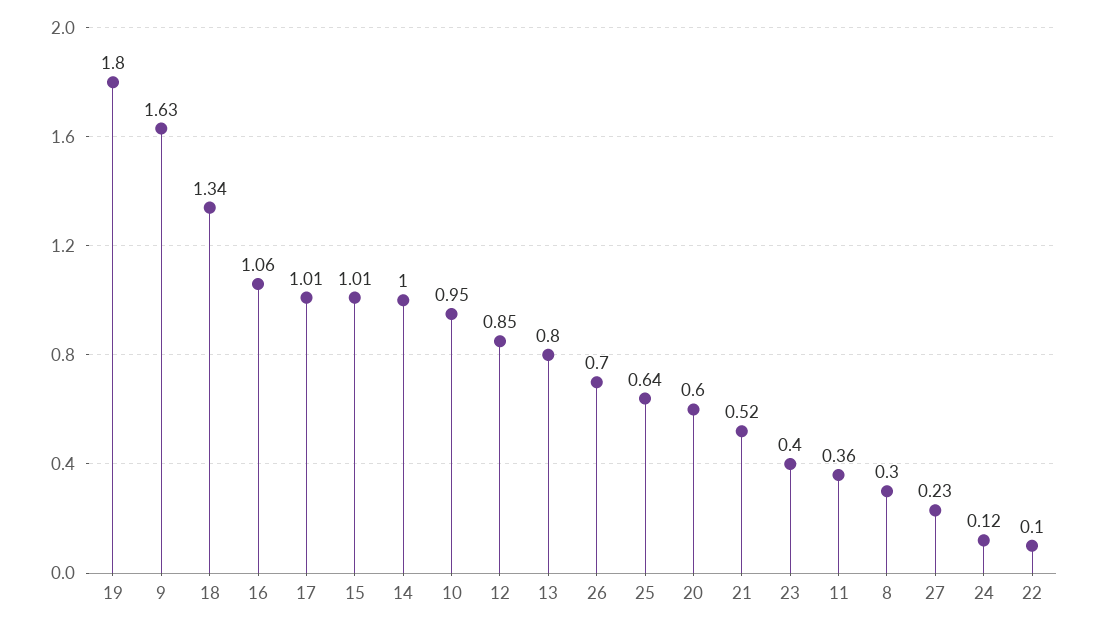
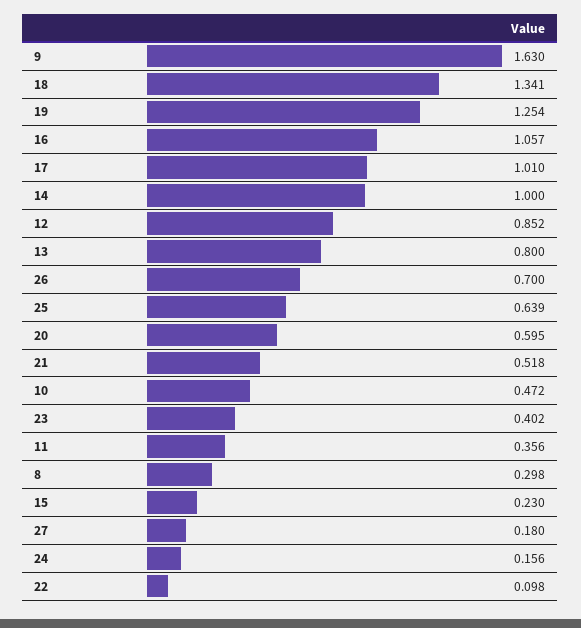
  {
-   "19": 1.8,
+   "19": 1.254,
    "9": 1.63,
    "18": 1.341,
    "16": 1.057,
    "17": 1.01,
-   "15": 1.01,
+   "15": 0.23,
    "14": 1,
-   "10": 0.95,
+   "10": 0.472,
    "12": 0.852,
    "13": 0.8,
    "26": 0.7,
    "25": 0.639,
    "20": 0.595,
    "21": 0.518,
    "23": 0.402,
    "11": 0.356,
    "8": 0.298,
-   "27": 0.23,
+   "27": 0.18,
-   "24": 0.12,
+   "24": 0.156,
    "22": 0.098
  }

